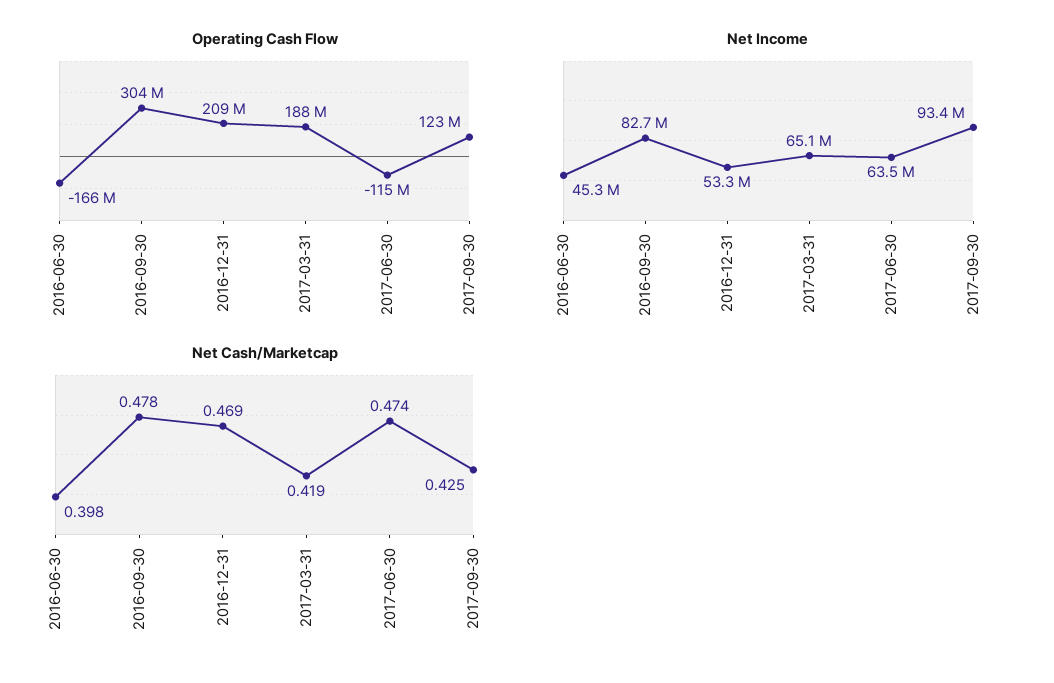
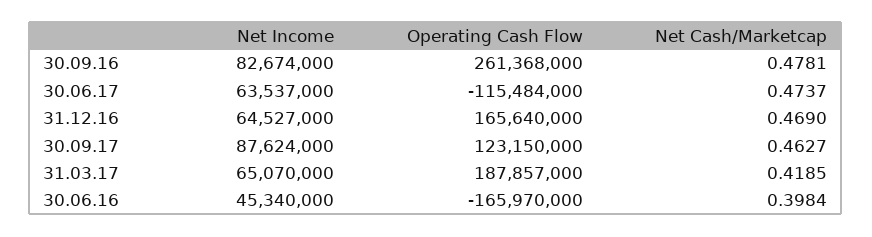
  {
    "Operating Cash Flow": {
      "2016-06-30": -165970000,
-     "2016-09-30": 304000000,
+     "2016-09-30": 261368000,
-     "2016-12-31": 209000000,
+     "2016-12-31": 165640000,
      "2017-03-31": 187857000,
      "2017-06-30": -115484000,
      "2017-09-30": 123150000
    },
    "Net Income": {
      "2016-06-30": 45340000,
      "2016-09-30": 82674000,
-     "2016-12-31": 53300000,
+     "2016-12-31": 64527000,
      "2017-03-31": 65070000,
      "2017-06-30": 63537000,
-     "2017-09-30": 93400000
+     "2017-09-30": 87624000
    },
    "Net Cash/Marketcap": {
      "2016-06-30": 0.3984,
      "2016-09-30": 0.4781,
      "2016-12-31": 0.469,
      "2017-03-31": 0.4185,
      "2017-06-30": 0.4737,
-     "2017-09-30": 0.425
+     "2017-09-30": 0.4627
    }
  }

